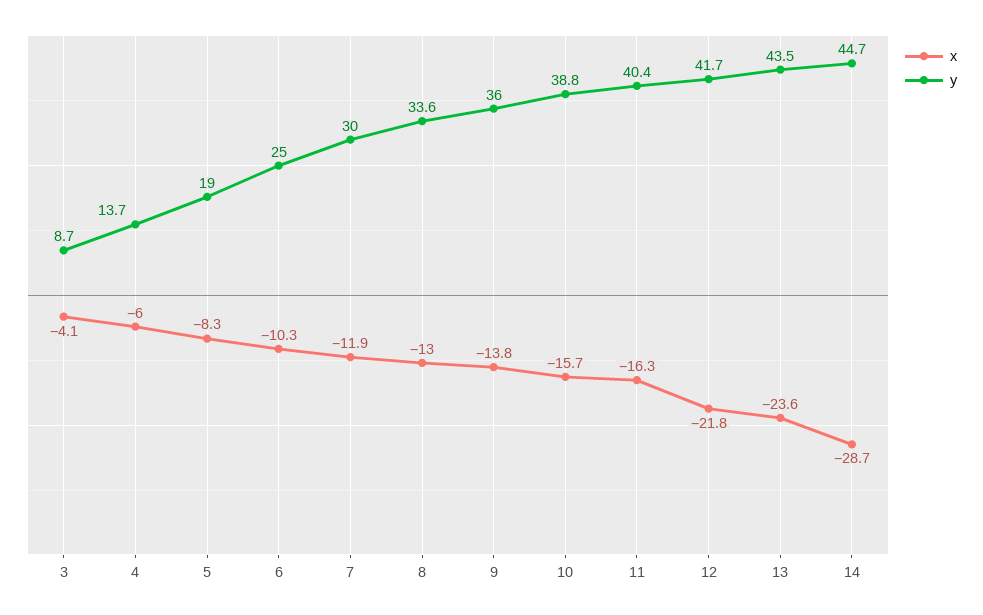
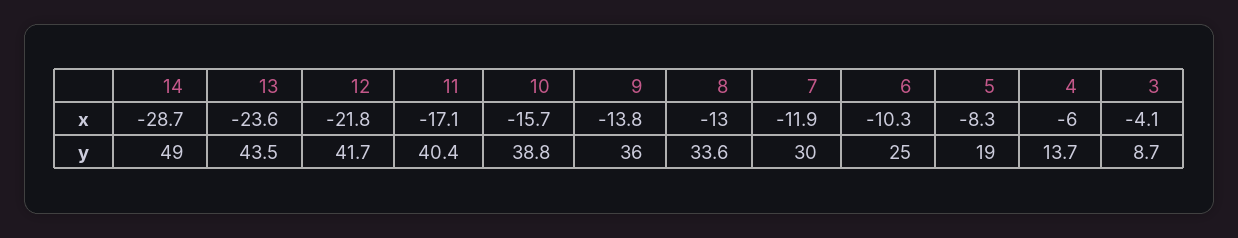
  {
    "x": {
      "3": -4.1,
      "4": -6,
      "5": -8.3,
      "6": -10.3,
      "7": -11.9,
      "8": -13,
      "9": -13.8,
      "10": -15.7,
-     "11": -16.3,
+     "11": -17.1,
      "12": -21.8,
      "13": -23.6,
      "14": -28.7
    },
    "y": {
      "3": 8.7,
      "4": 13.7,
      "5": 19,
      "6": 25,
      "7": 30,
      "8": 33.6,
      "9": 36,
      "10": 38.8,
      "11": 40.4,
      "12": 41.7,
      "13": 43.5,
-     "14": 44.7
+     "14": 49
    }
  }

